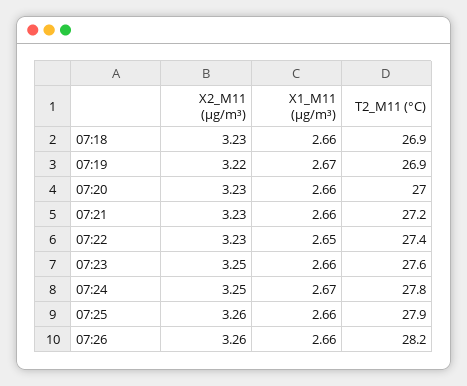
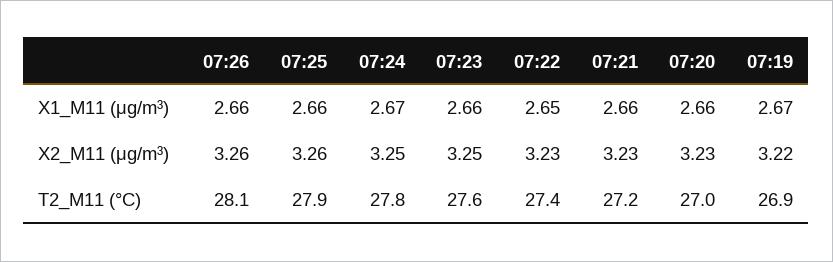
  {
    "X2_M11 (μg/m³)": {
-     "07:18": 3.23,
      "07:19": 3.22,
      "07:20": 3.23,
      "07:21": 3.23,
      "07:22": 3.23,
      "07:23": 3.25,
      "07:24": 3.25,
      "07:25": 3.26,
      "07:26": 3.26
    },
    "X1_M11 (μg/m³)": {
-     "07:18": 2.66,
      "07:19": 2.67,
      "07:20": 2.66,
      "07:21": 2.66,
      "07:22": 2.65,
      "07:23": 2.66,
      "07:24": 2.67,
      "07:25": 2.66,
      "07:26": 2.66
    },
    "T2_M11 (°C)": {
-     "07:18": 26.9,
      "07:19": 26.9,
      "07:20": 27,
      "07:21": 27.2,
      "07:22": 27.4,
      "07:23": 27.6,
      "07:24": 27.8,
      "07:25": 27.9,
-     "07:26": 28.2
+     "07:26": 28.1
    }
  }

